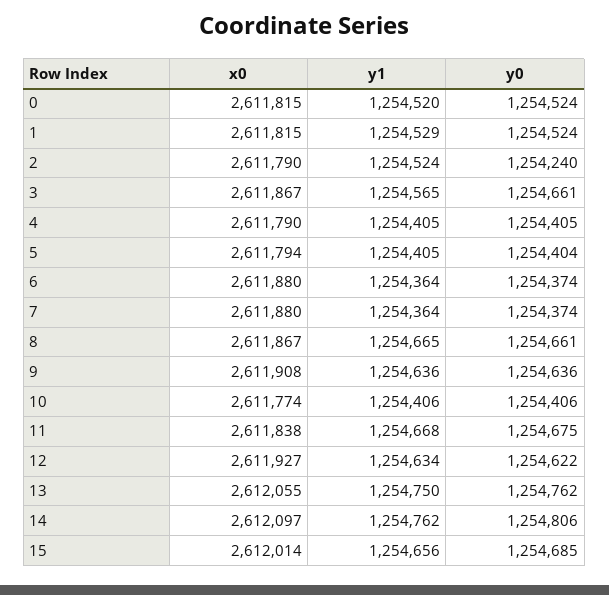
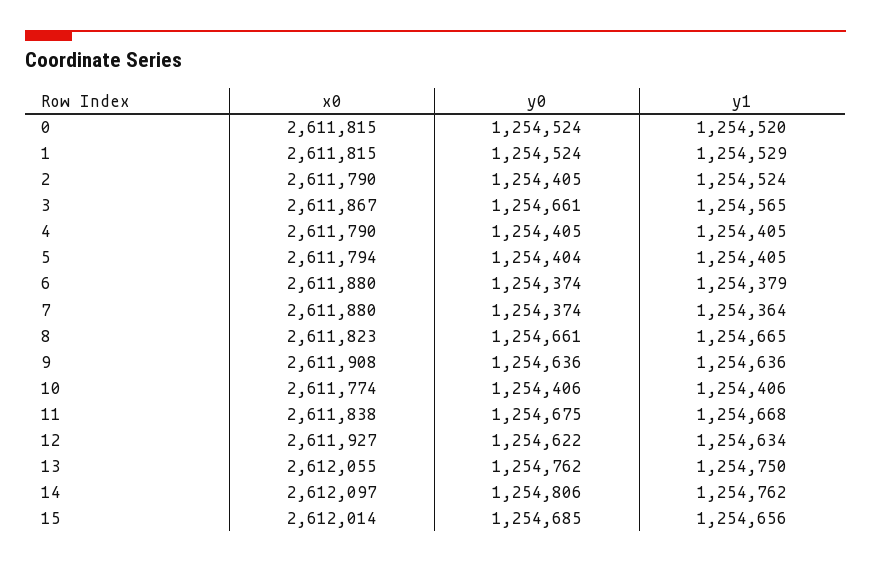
  {
    "x0": {
      "0": 2611815,
      "1": 2611815,
      "2": 2611790,
      "3": 2611867,
      "4": 2611790,
      "5": 2611794,
      "6": 2611880,
      "7": 2611880,
-     "8": 2611867,
+     "8": 2611823,
      "9": 2611908,
      "10": 2611774,
      "11": 2611838,
      "12": 2611927,
      "13": 2612055,
      "14": 2612097,
      "15": 2612014
    },
    "y1": {
      "0": 1254520,
      "1": 1254529,
      "2": 1254524,
      "3": 1254565,
      "4": 1254405,
      "5": 1254405,
-     "6": 1254364,
+     "6": 1254379,
      "7": 1254364,
      "8": 1254665,
      "9": 1254636,
      "10": 1254406,
      "11": 1254668,
      "12": 1254634,
      "13": 1254750,
      "14": 1254762,
      "15": 1254656
    },
    "y0": {
      "0": 1254524,
      "1": 1254524,
-     "2": 1254240,
+     "2": 1254405,
      "3": 1254661,
      "4": 1254405,
      "5": 1254404,
      "6": 1254374,
      "7": 1254374,
      "8": 1254661,
      "9": 1254636,
      "10": 1254406,
      "11": 1254675,
      "12": 1254622,
      "13": 1254762,
      "14": 1254806,
      "15": 1254685
    }
  }

